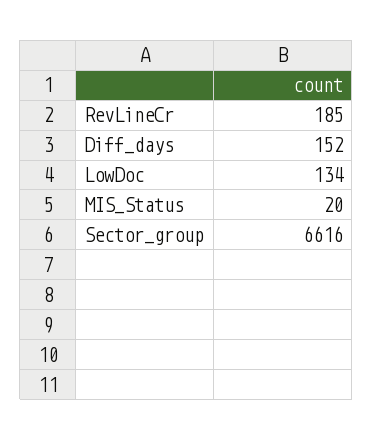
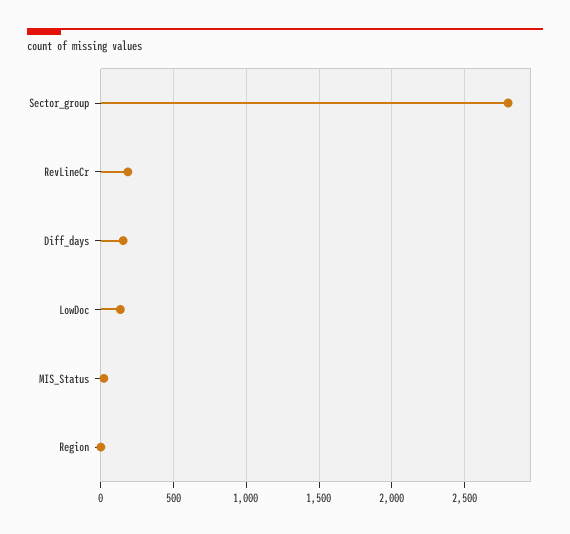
  {
    "RevLineCr": 185,
    "Diff_days": 152,
    "LowDoc": 134,
    "MIS_Status": 20,
-   "Sector_group": 6616
+   "Sector_group": 2800,
+   "Region": 0
  }

